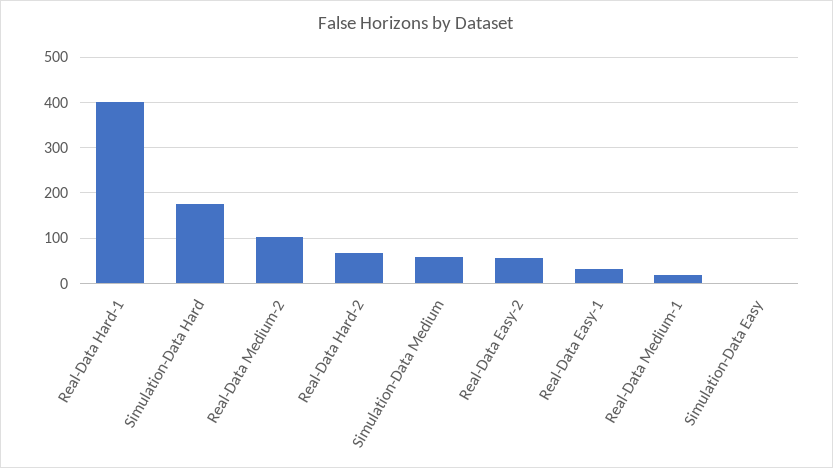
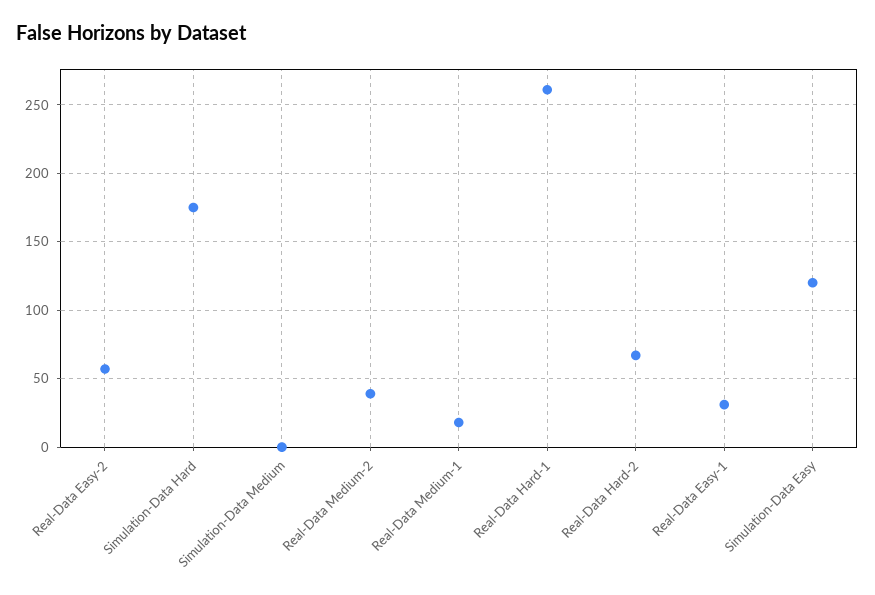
  {
-   "Real-Data Hard-1": 400,
+   "Real-Data Hard-1": 260,
    "Simulation-Data Hard": 175,
-   "Real-Data Medium-2": 100,
+   "Real-Data Medium-2": 40,
    "Real-Data Hard-2": 65,
-   "Simulation-Data Medium": 60,
+   "Simulation-Data Medium": 0,
    "Real-Data Easy-2": 55,
    "Real-Data Easy-1": 30,
    "Real-Data Medium-1": 20,
-   "Simulation-Data Easy": 0
+   "Simulation-Data Easy": 120
  }

